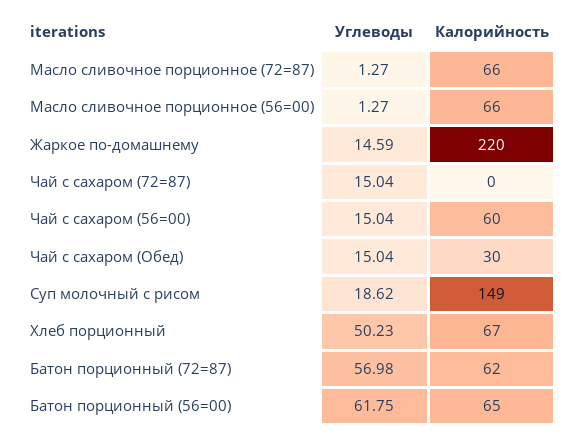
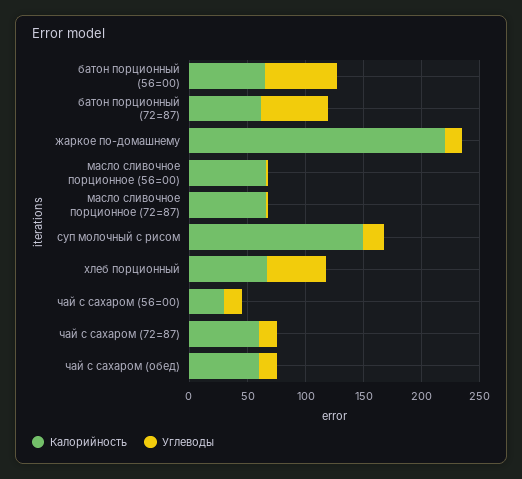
  {
    "Углеводы": {
      "Масло сливочное порционное (72=87)": 1.27,
      "Масло сливочное порционное (56=00)": 1.27,
      "Жаркое по-домашнему": 14.59,
      "Чай с сахаром (72=87)": 15.04,
      "Чай с сахаром (56=00)": 15.04,
      "Чай с сахаром (Обед)": 15.04,
      "Суп молочный с рисом": 18.62,
      "Хлеб порционный": 50.23,
      "Батон порционный (72=87)": 56.98,
      "Батон порционный (56=00)": 61.75
    },
    "Калорийность": {
      "Масло сливочное порционное (72=87)": 66,
      "Масло сливочное порционное (56=00)": 66,
      "Жаркое по-домашнему": 220,
-     "Чай с сахаром (72=87)": 0,
+     "Чай с сахаром (72=87)": 60,
-     "Чай с сахаром (56=00)": 60,
+     "Чай с сахаром (56=00)": 30,
-     "Чай с сахаром (Обед)": 30,
+     "Чай с сахаром (Обед)": 60,
      "Суп молочный с рисом": 149,
      "Хлеб порционный": 67,
      "Батон порционный (72=87)": 62,
      "Батон порционный (56=00)": 65
    }
  }

